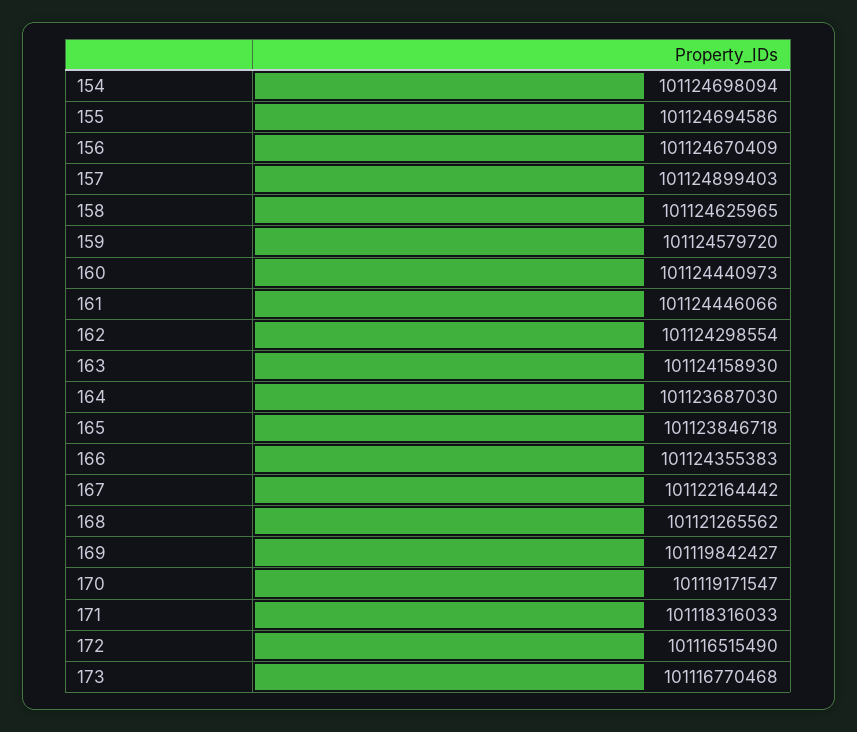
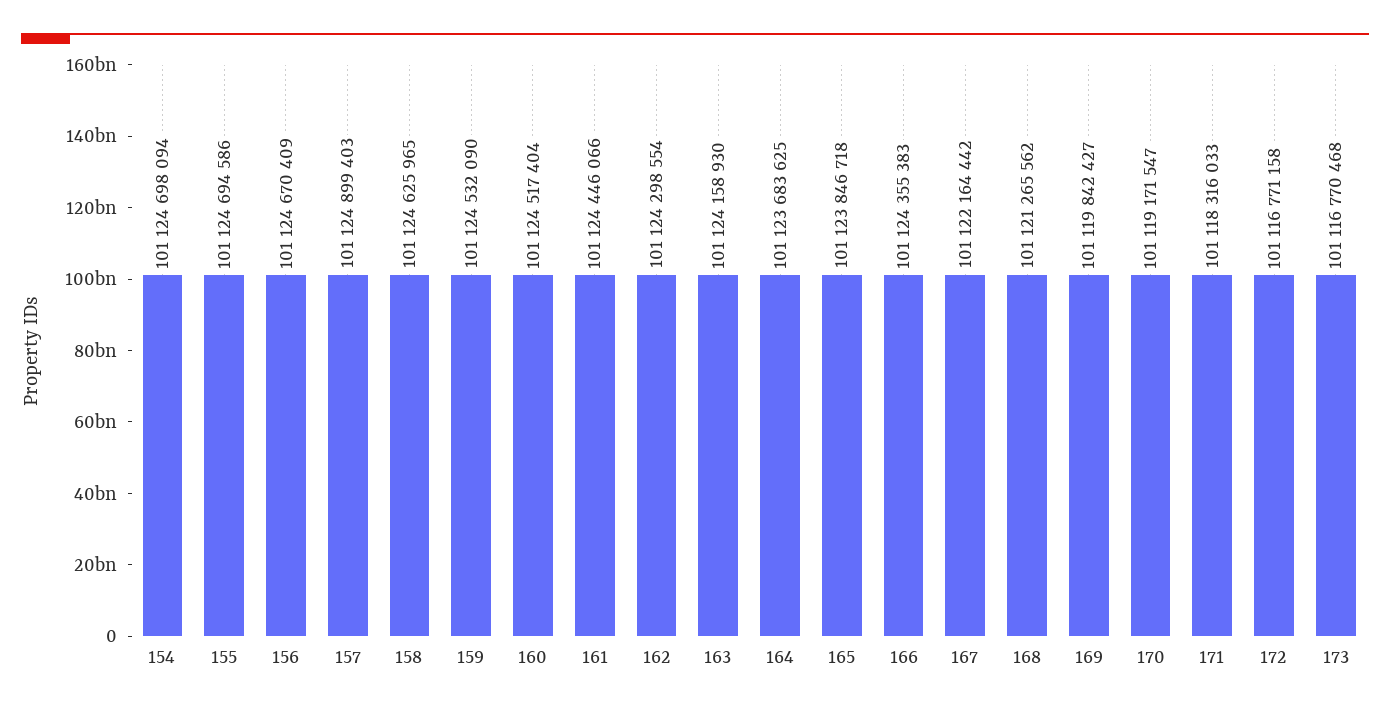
  {
    "154": 101124698094,
    "155": 101124694586,
    "156": 101124670409,
    "157": 101124899403,
    "158": 101124625965,
-   "159": 101124579720,
+   "159": 101124532090,
-   "160": 101124440973,
+   "160": 101124517404,
    "161": 101124446066,
    "162": 101124298554,
    "163": 101124158930,
-   "164": 101123687030,
+   "164": 101123683625,
    "165": 101123846718,
    "166": 101124355383,
    "167": 101122164442,
    "168": 101121265562,
    "169": 101119842427,
    "170": 101119171547,
    "171": 101118316033,
-   "172": 101116515490,
+   "172": 101116771158,
    "173": 101116770468
  }

